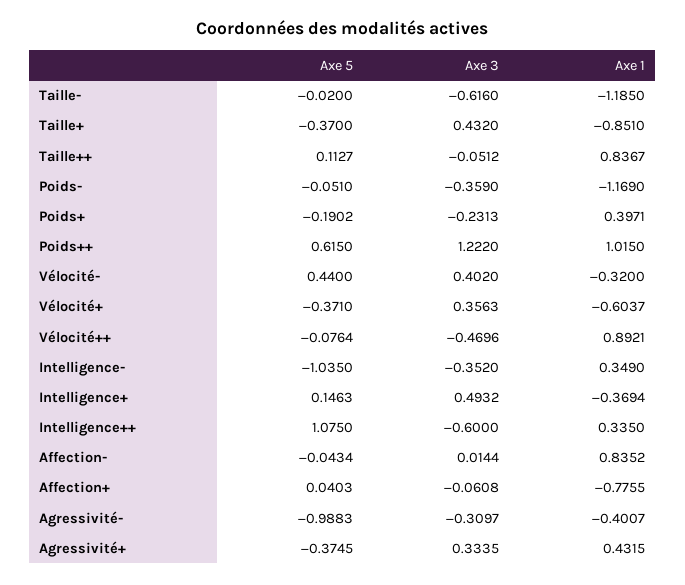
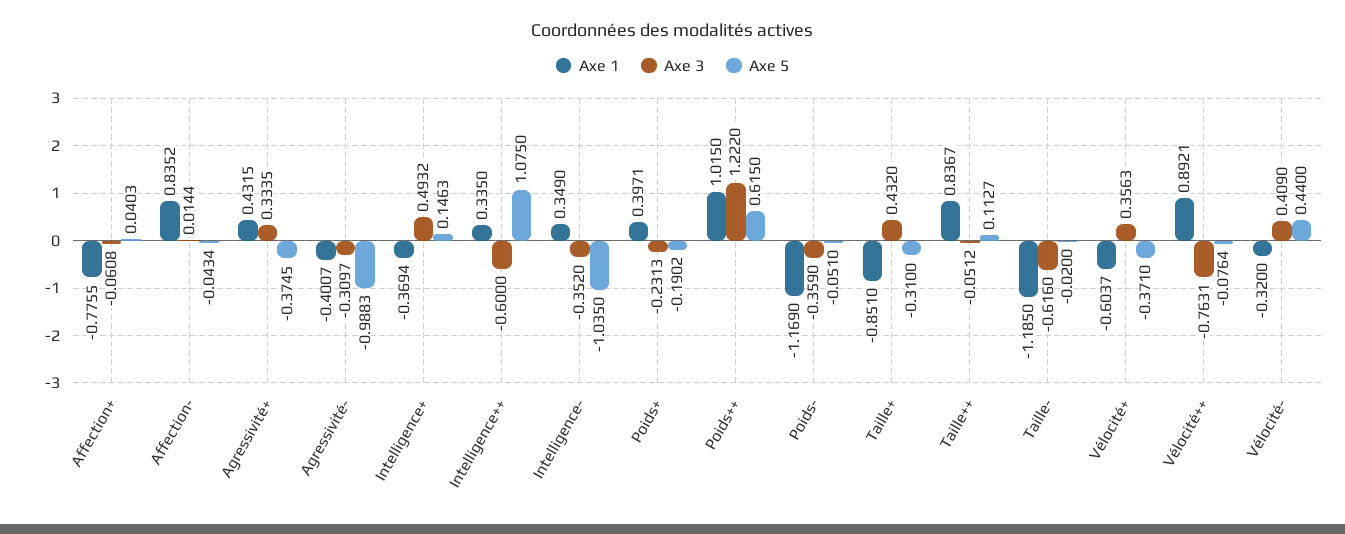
  {
    "Axe 5": {
      "Taille-": -0.02,
-     "Taille+": -0.37,
+     "Taille+": -0.31,
      "Taille++": 0.1127,
      "Poids-": -0.051,
      "Poids+": -0.1902,
      "Poids++": 0.615,
      "Vélocité-": 0.44,
      "Vélocité+": -0.371,
      "Vélocité++": -0.0764,
      "Intelligence-": -1.035,
      "Intelligence+": 0.1463,
      "Intelligence++": 1.075,
      "Affection-": -0.0434,
      "Affection+": 0.0403,
      "Agressivité-": -0.9883,
      "Agressivité+": -0.3745
    },
    "Axe 3": {
      "Taille-": -0.616,
      "Taille+": 0.432,
      "Taille++": -0.0512,
      "Poids-": -0.359,
      "Poids+": -0.2313,
      "Poids++": 1.222,
-     "Vélocité-": 0.402,
+     "Vélocité-": 0.409,
      "Vélocité+": 0.3563,
-     "Vélocité++": -0.4696,
+     "Vélocité++": -0.7631,
      "Intelligence-": -0.352,
      "Intelligence+": 0.4932,
      "Intelligence++": -0.6,
      "Affection-": 0.0144,
      "Affection+": -0.0608,
      "Agressivité-": -0.3097,
      "Agressivité+": 0.3335
    },
    "Axe 1": {
      "Taille-": -1.185,
      "Taille+": -0.851,
      "Taille++": 0.8367,
      "Poids-": -1.169,
      "Poids+": 0.3971,
      "Poids++": 1.015,
      "Vélocité-": -0.32,
      "Vélocité+": -0.6037,
      "Vélocité++": 0.8921,
      "Intelligence-": 0.349,
      "Intelligence+": -0.3694,
      "Intelligence++": 0.335,
      "Affection-": 0.8352,
      "Affection+": -0.7755,
      "Agressivité-": -0.4007,
      "Agressivité+": 0.4315
    }
  }

